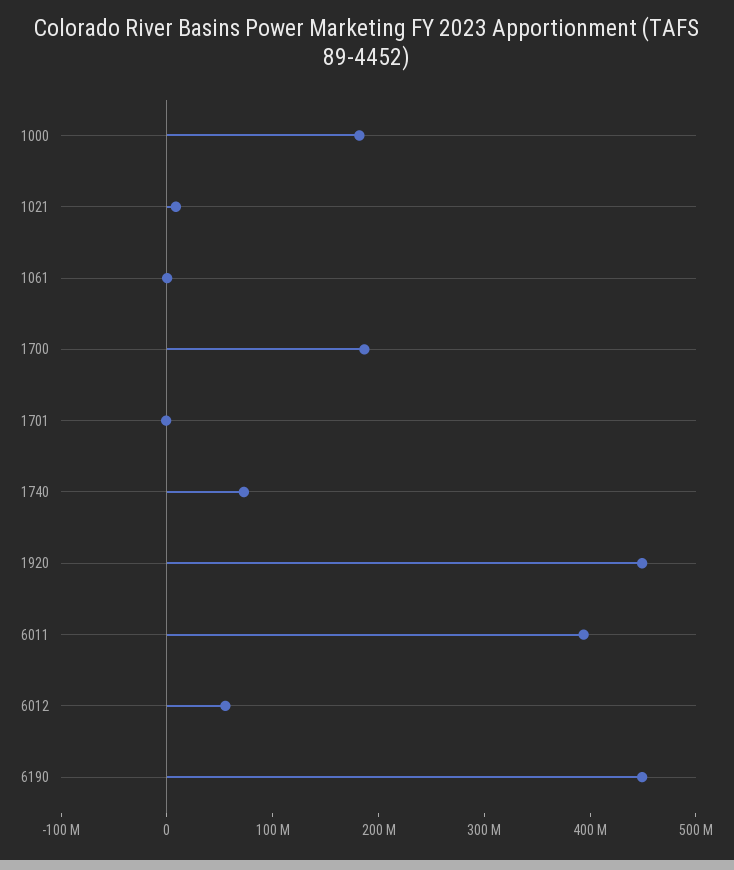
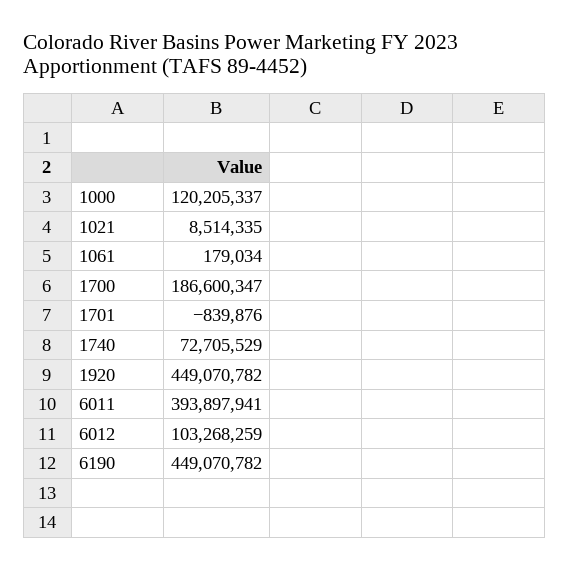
  {
-   "1000": 180000000,
+   "1000": 120205337,
    "1021": 8514335,
    "1061": 179034,
    "1700": 186600347,
    "1701": -839876,
    "1740": 72705529,
    "1920": 449070782,
    "6011": 393897941,
-   "6012": 60000000,
+   "6012": 103268259,
    "6190": 449070782
  }

